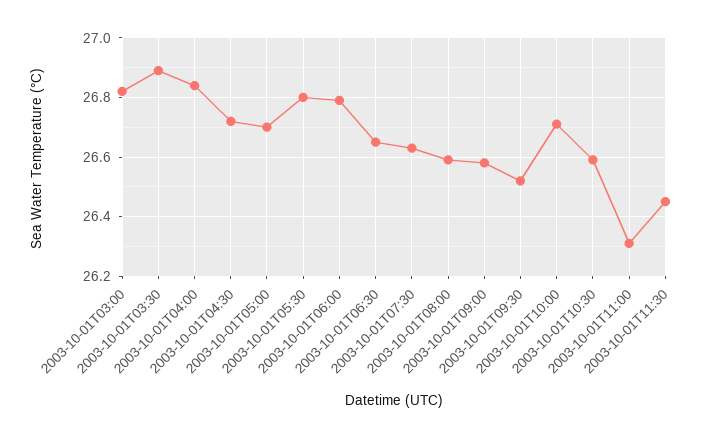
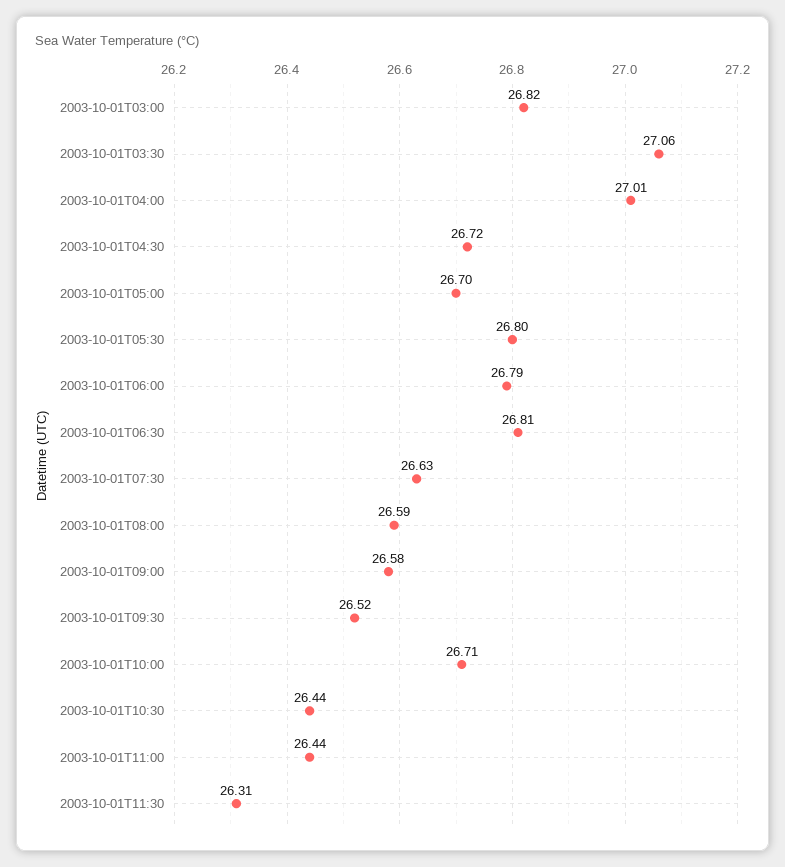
  {
    "2003-10-01T03:00": 26.82,
-   "2003-10-01T03:30": 26.9,
+   "2003-10-01T03:30": 27.06,
-   "2003-10-01T04:00": 26.85,
+   "2003-10-01T04:00": 27.01,
    "2003-10-01T04:30": 26.72,
    "2003-10-01T05:00": 26.7,
    "2003-10-01T05:30": 26.8,
    "2003-10-01T06:00": 26.79,
-   "2003-10-01T06:30": 26.65,
+   "2003-10-01T06:30": 26.81,
    "2003-10-01T07:30": 26.63,
    "2003-10-01T08:00": 26.59,
    "2003-10-01T09:00": 26.58,
    "2003-10-01T09:30": 26.52,
    "2003-10-01T10:00": 26.71,
-   "2003-10-01T10:30": 26.6,
+   "2003-10-01T10:30": 26.44,
-   "2003-10-01T11:00": 26.3,
+   "2003-10-01T11:00": 26.44,
-   "2003-10-01T11:30": 26.45
+   "2003-10-01T11:30": 26.31
  }

